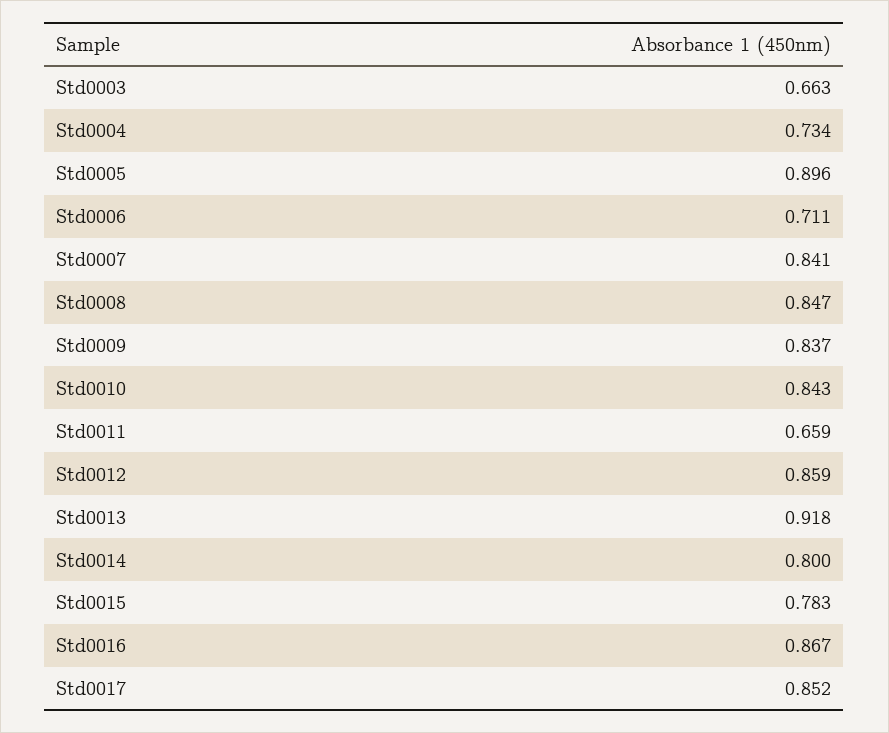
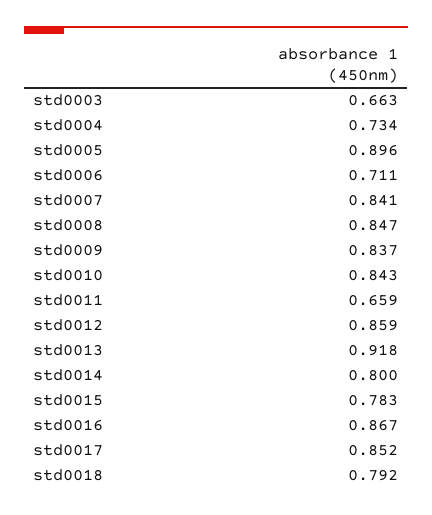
  {
    "Std0003": 0.663,
    "Std0004": 0.734,
    "Std0005": 0.896,
    "Std0006": 0.711,
    "Std0007": 0.841,
    "Std0008": 0.847,
    "Std0009": 0.837,
    "Std0010": 0.843,
    "Std0011": 0.659,
    "Std0012": 0.859,
    "Std0013": 0.918,
    "Std0014": 0.8,
    "Std0015": 0.783,
    "Std0016": 0.867,
-   "Std0017": 0.852
+   "Std0017": 0.852,
+   "std0018": 0.792
  }

